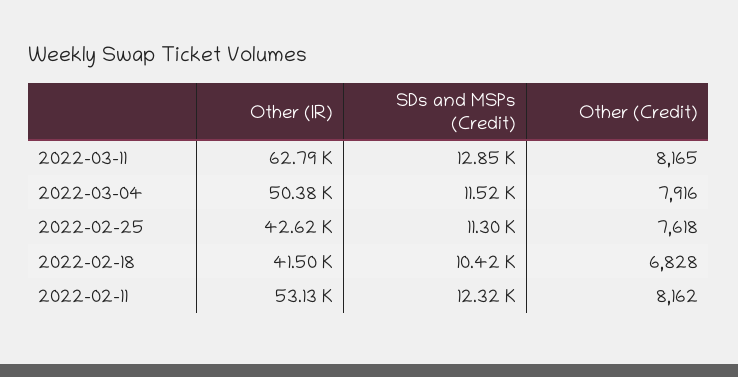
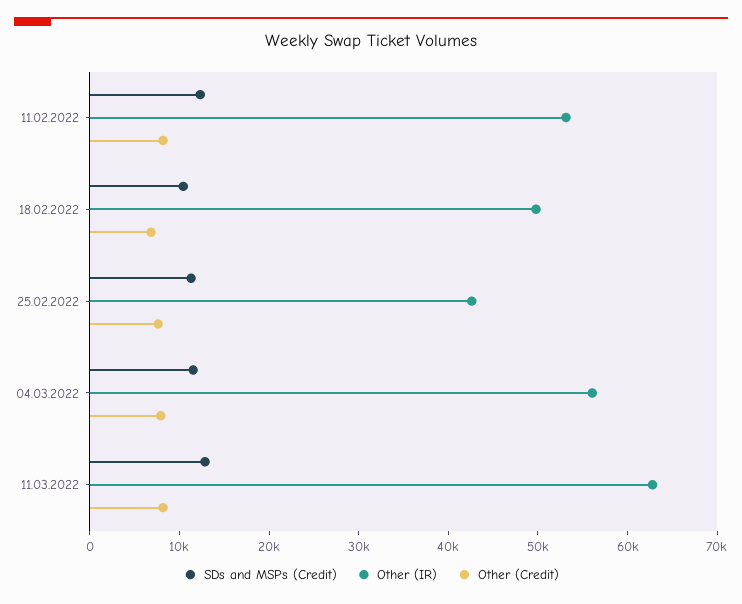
  {
    "Other (IR)": {
      "2022-03-11": 62790,
-     "2022-03-04": 50380,
+     "2022-03-04": 56000,
      "2022-02-25": 42620,
-     "2022-02-18": 41500,
+     "2022-02-18": 50000,
      "2022-02-11": 53130
    },
    "SDs and MSPs (Credit)": {
      "2022-03-11": 12850,
      "2022-03-04": 11520,
      "2022-02-25": 11300,
      "2022-02-18": 10420,
      "2022-02-11": 12320
    },
    "Other (Credit)": {
      "2022-03-11": 8165,
      "2022-03-04": 7916,
      "2022-02-25": 7618,
      "2022-02-18": 6828,
      "2022-02-11": 8162
    }
  }

